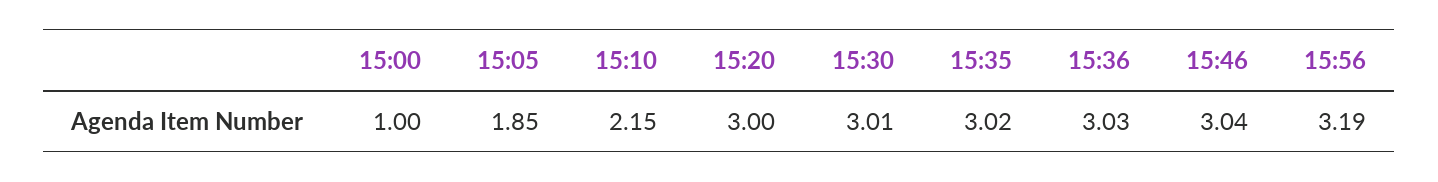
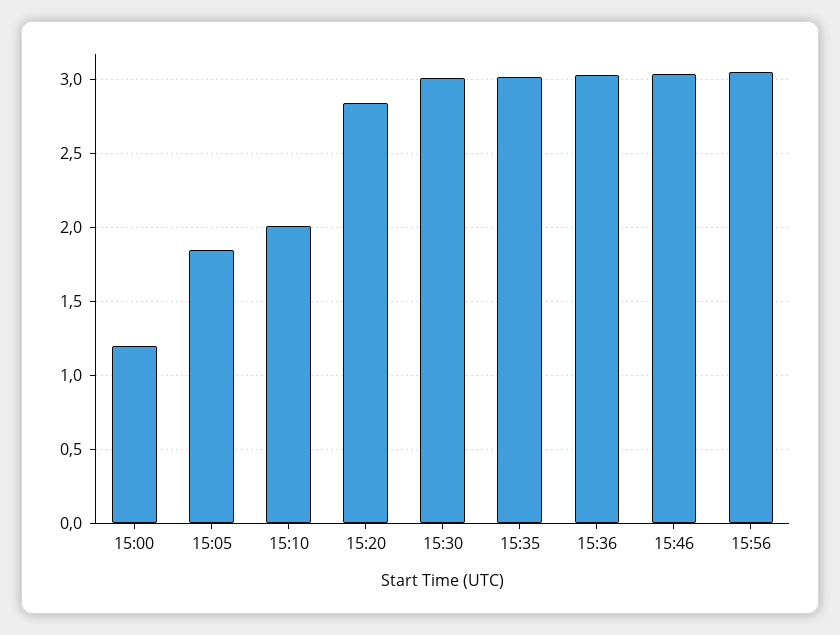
  {
-   "15:00": 1,
+   "15:00": 1.2,
    "15:05": 1.85,
-   "15:10": 2.15,
+   "15:10": 2,
-   "15:20": 3,
+   "15:20": 2.85,
    "15:30": 3.01,
    "15:35": 3.02,
    "15:36": 3.03,
    "15:46": 3.04,
-   "15:56": 3.19
+   "15:56": 3.05
  }

